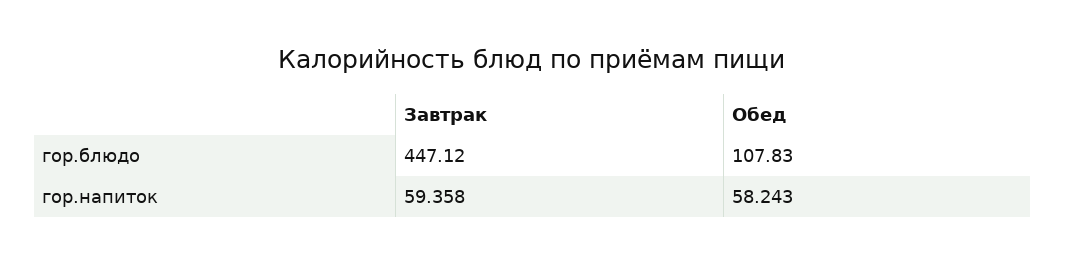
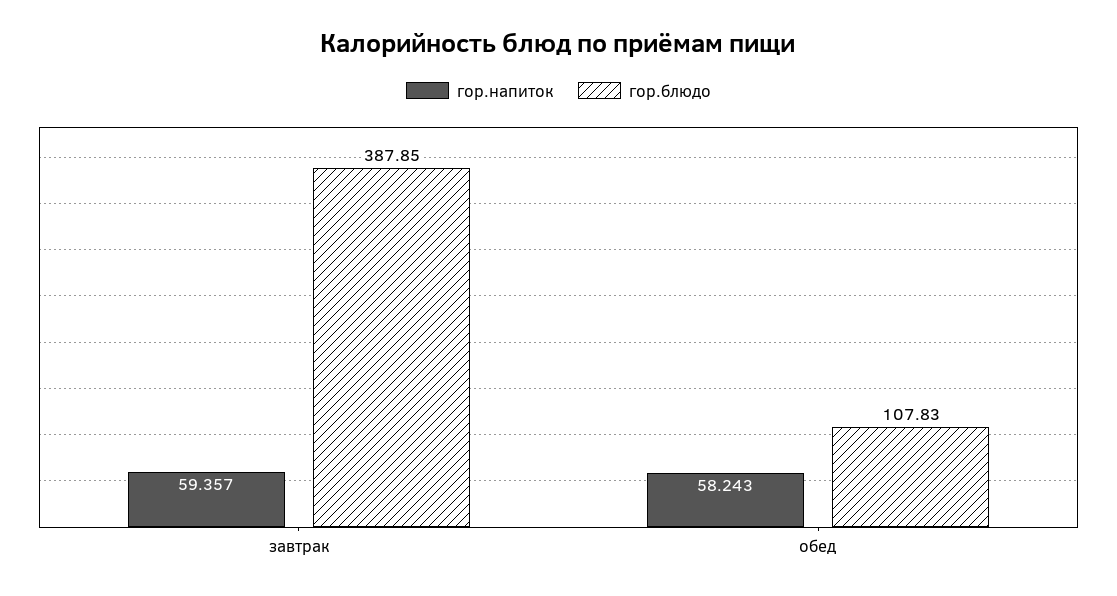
  {
    "гор.блюдо": {
-     "Завтрак": 447.12,
+     "Завтрак": 387.85,
      "Обед": 107.83
    },
    "гор.напиток": {
-     "Завтрак": 59.358,
+     "Завтрак": 59.357,
      "Обед": 58.243
    }
  }

